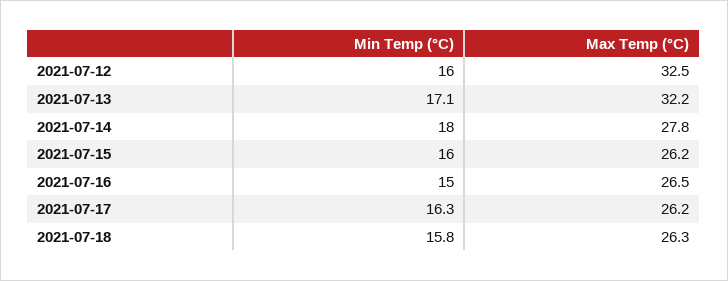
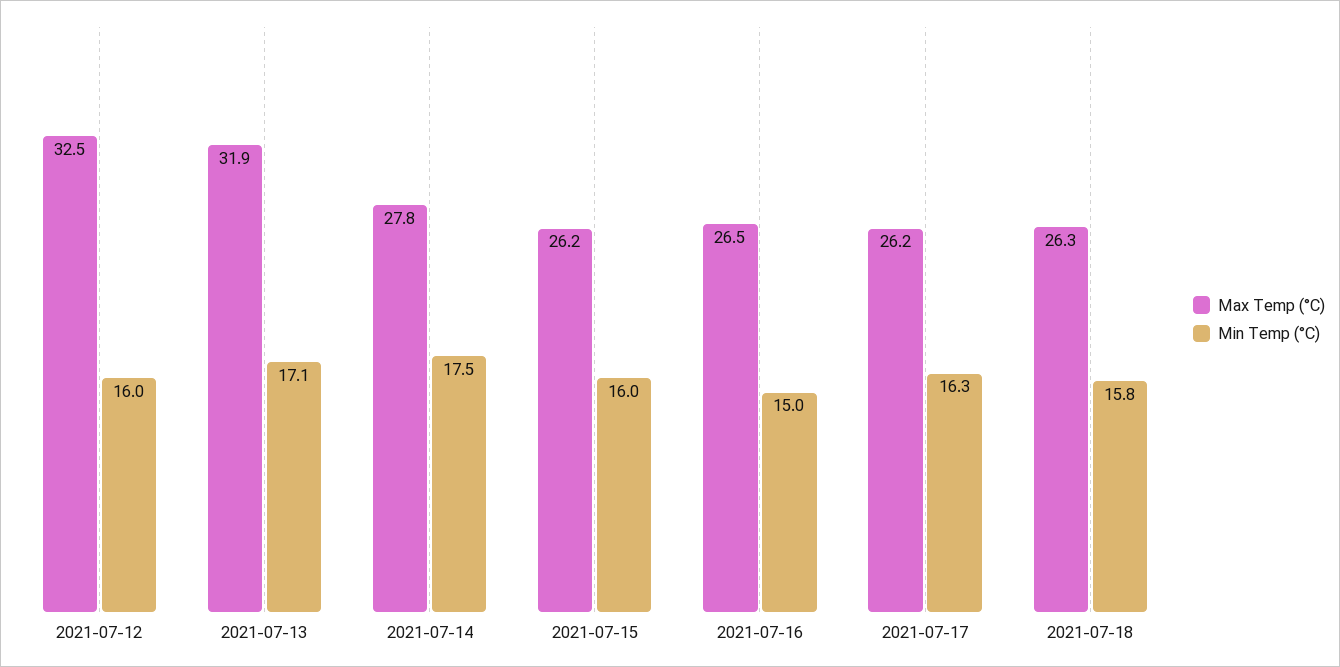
  {
    "Min Temp (°C)": {
      "2021-07-12": 16,
      "2021-07-13": 17.1,
-     "2021-07-14": 18,
+     "2021-07-14": 17.5,
      "2021-07-15": 16,
      "2021-07-16": 15,
      "2021-07-17": 16.3,
      "2021-07-18": 15.8
    },
    "Max Temp (°C)": {
      "2021-07-12": 32.5,
-     "2021-07-13": 32.2,
+     "2021-07-13": 31.9,
      "2021-07-14": 27.8,
      "2021-07-15": 26.2,
      "2021-07-16": 26.5,
      "2021-07-17": 26.2,
      "2021-07-18": 26.3
    }
  }

